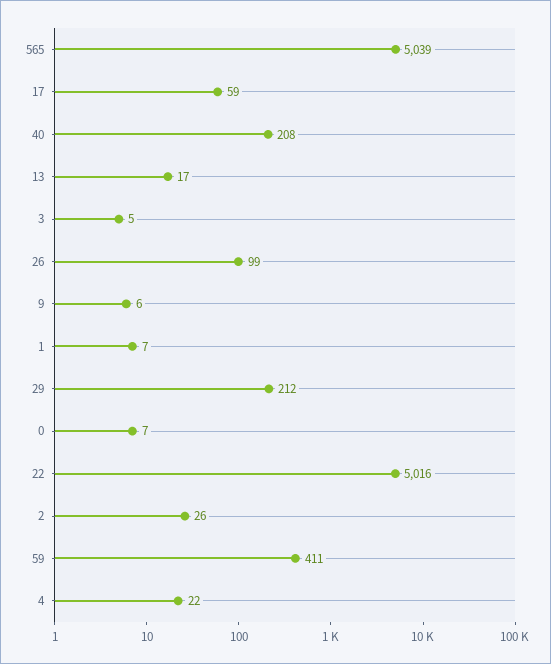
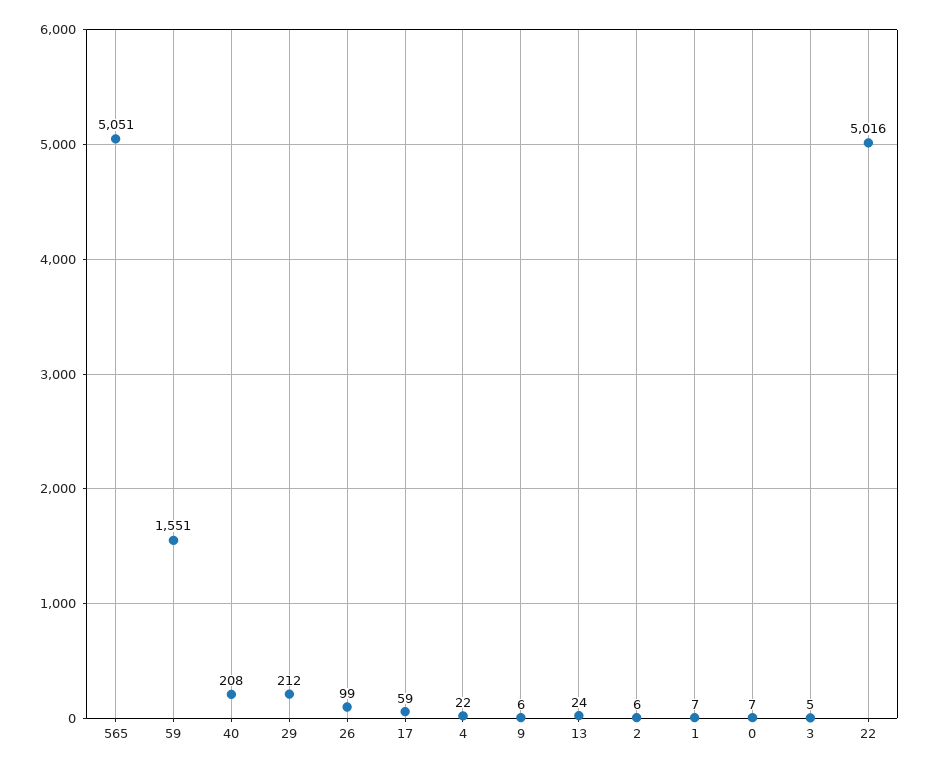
  {
-   "565": 5039,
+   "565": 5051,
    "17": 59,
    "40": 208,
-   "13": 17,
+   "13": 24,
    "3": 5,
    "26": 99,
    "9": 6,
    "1": 7,
    "29": 212,
    "0": 7,
    "22": 5016,
-   "2": 26,
+   "2": 6,
-   "59": 411,
+   "59": 1551,
    "4": 22
  }

